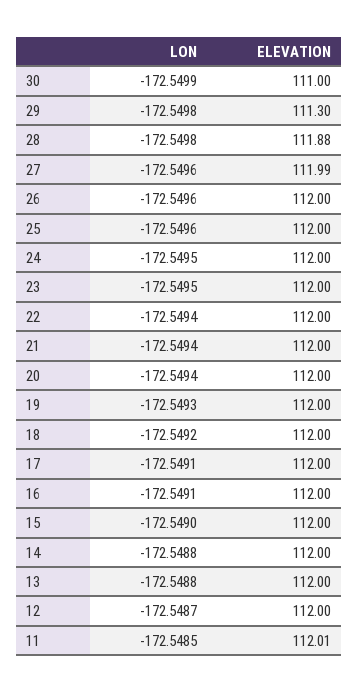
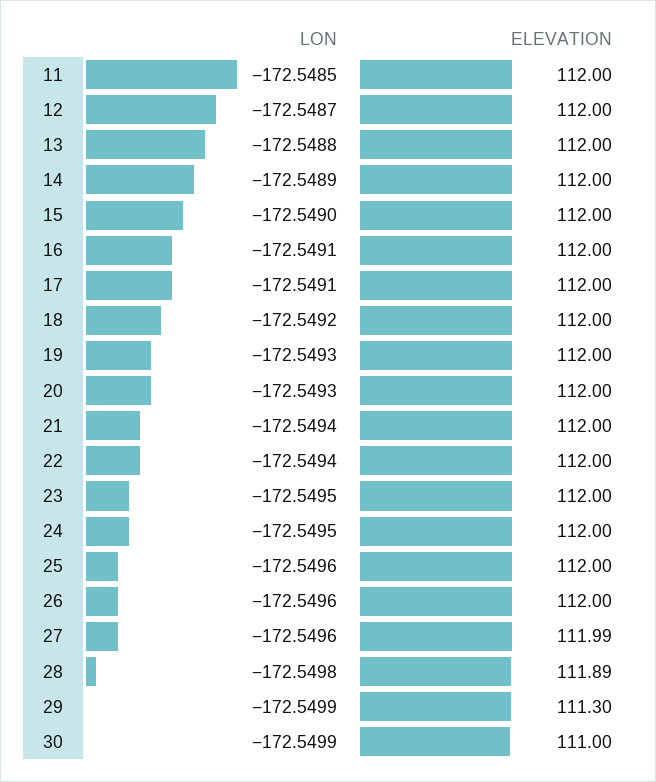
  {
    "LON": {
      "30": -172.5499,
-     "29": -172.5498,
+     "29": -172.5499,
      "28": -172.5498,
      "27": -172.5496,
      "26": -172.5496,
      "25": -172.5496,
      "24": -172.5495,
      "23": -172.5495,
      "22": -172.5494,
      "21": -172.5494,
-     "20": -172.5494,
+     "20": -172.5493,
      "19": -172.5493,
      "18": -172.5492,
      "17": -172.5491,
      "16": -172.5491,
      "15": -172.549,
-     "14": -172.5488,
+     "14": -172.5489,
      "13": -172.5488,
      "12": -172.5487,
      "11": -172.5485
    },
    "ELEVATION": {
      "30": 111,
      "29": 111.3,
-     "28": 111.88,
+     "28": 111.89,
      "27": 111.99,
      "26": 112,
      "25": 112,
      "24": 112,
      "23": 112,
      "22": 112,
      "21": 112,
      "20": 112,
      "19": 112,
      "18": 112,
      "17": 112,
      "16": 112,
      "15": 112,
      "14": 112,
      "13": 112,
      "12": 112,
-     "11": 112.01
+     "11": 112
    }
  }

